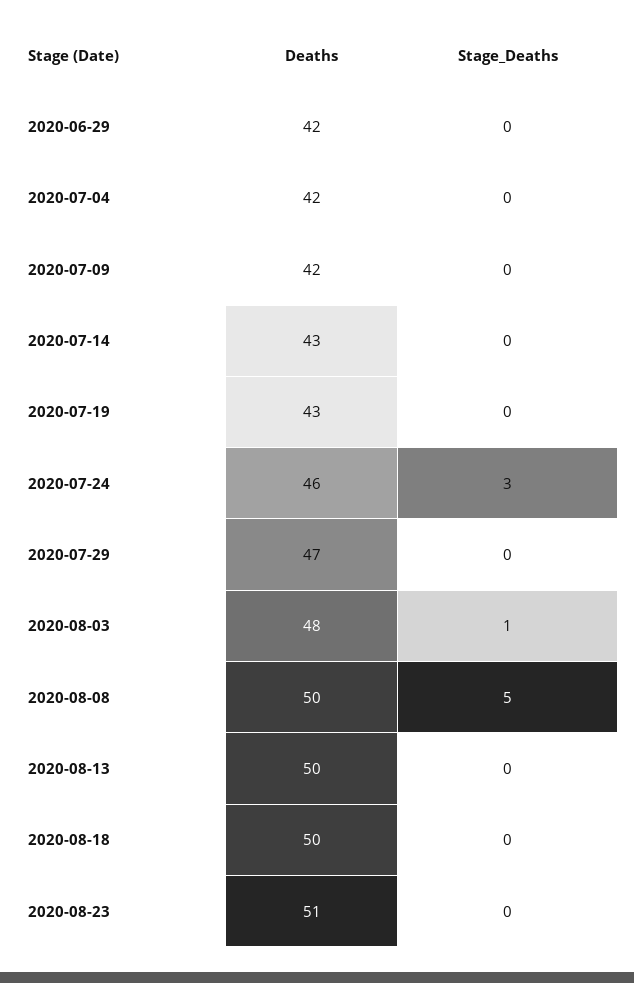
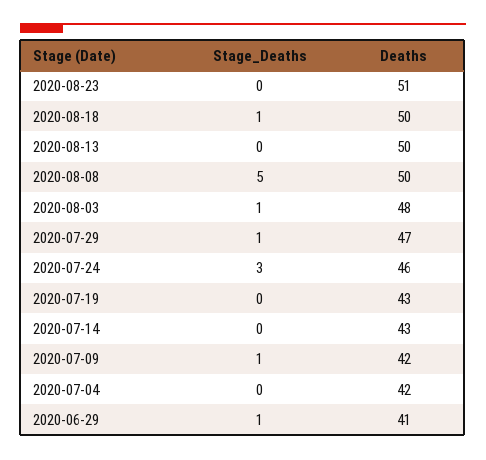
  {
    "Deaths": {
-     "2020-06-29": 42,
+     "2020-06-29": 41,
      "2020-07-04": 42,
      "2020-07-09": 42,
      "2020-07-14": 43,
      "2020-07-19": 43,
      "2020-07-24": 46,
      "2020-07-29": 47,
      "2020-08-03": 48,
      "2020-08-08": 50,
      "2020-08-13": 50,
      "2020-08-18": 50,
      "2020-08-23": 51
    },
    "Stage_Deaths": {
-     "2020-06-29": 0,
+     "2020-06-29": 1,
      "2020-07-04": 0,
-     "2020-07-09": 0,
+     "2020-07-09": 1,
      "2020-07-14": 0,
      "2020-07-19": 0,
      "2020-07-24": 3,
-     "2020-07-29": 0,
+     "2020-07-29": 1,
      "2020-08-03": 1,
      "2020-08-08": 5,
      "2020-08-13": 0,
-     "2020-08-18": 0,
+     "2020-08-18": 1,
      "2020-08-23": 0
    }
  }

